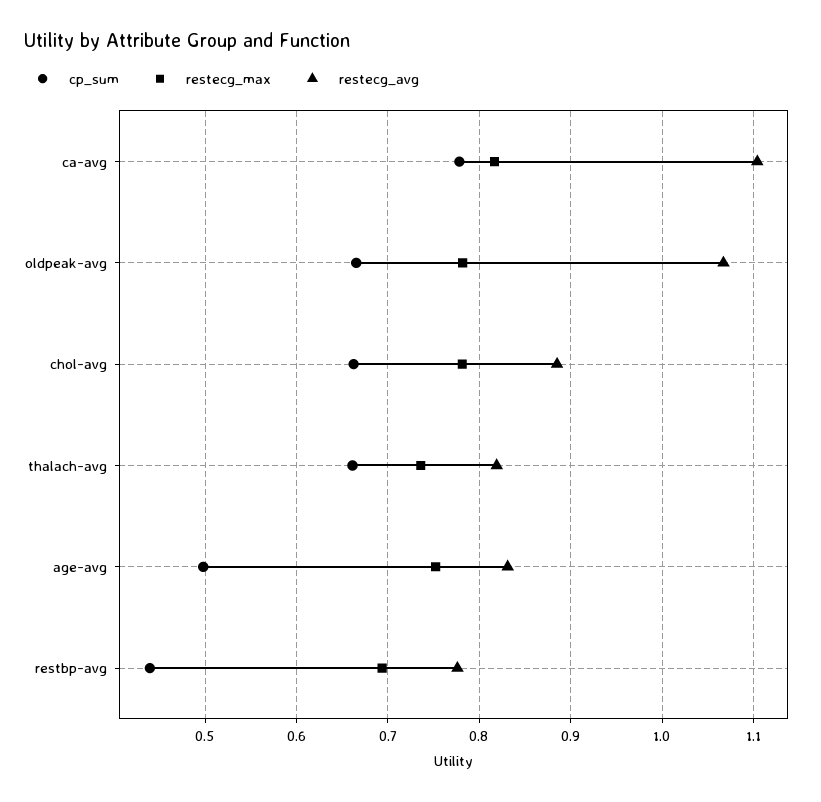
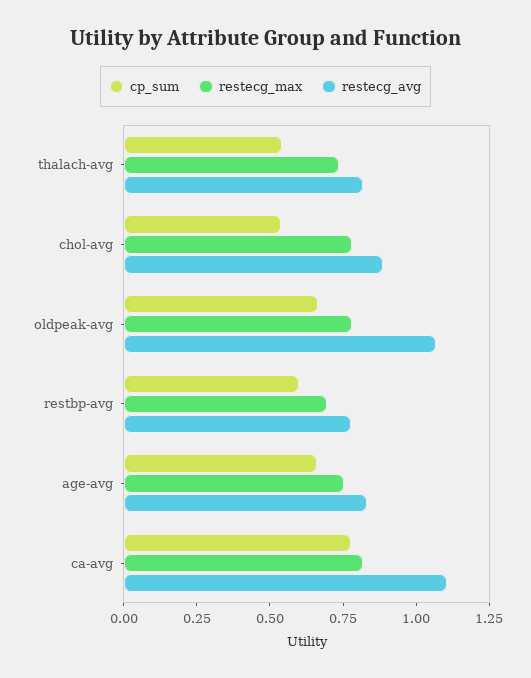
  {
    "cp_sum": {
      "ca-avg": 0.78,
      "oldpeak-avg": 0.67,
-     "chol-avg": 0.66,
+     "chol-avg": 0.55,
-     "thalach-avg": 0.66,
+     "thalach-avg": 0.55,
-     "age-avg": 0.5,
+     "age-avg": 0.65,
-     "restbp-avg": 0.44
+     "restbp-avg": 0.6
    },
    "restecg_max": {
      "ca-avg": 0.82,
      "oldpeak-avg": 0.78,
      "chol-avg": 0.78,
      "thalach-avg": 0.74,
      "age-avg": 0.75,
      "restbp-avg": 0.69
    },
    "restecg_avg": {
      "ca-avg": 1.1,
      "oldpeak-avg": 1.07,
      "chol-avg": 0.89,
      "thalach-avg": 0.82,
      "age-avg": 0.83,
      "restbp-avg": 0.78
    }
  }

